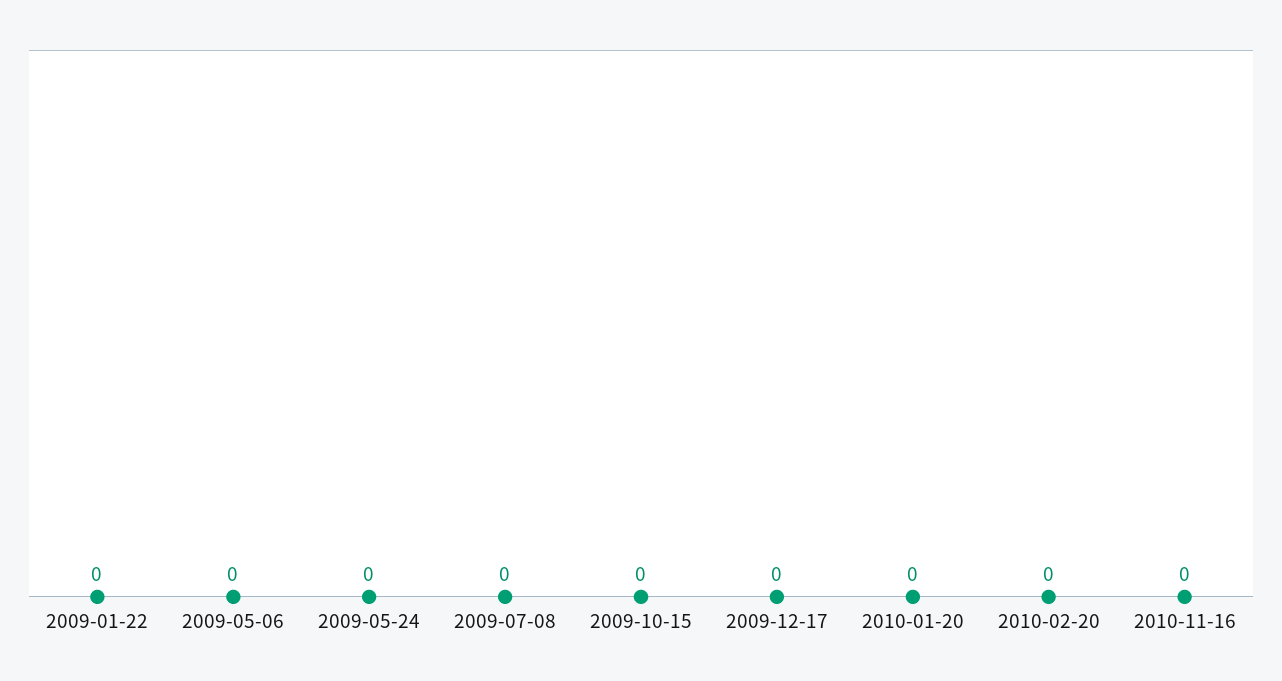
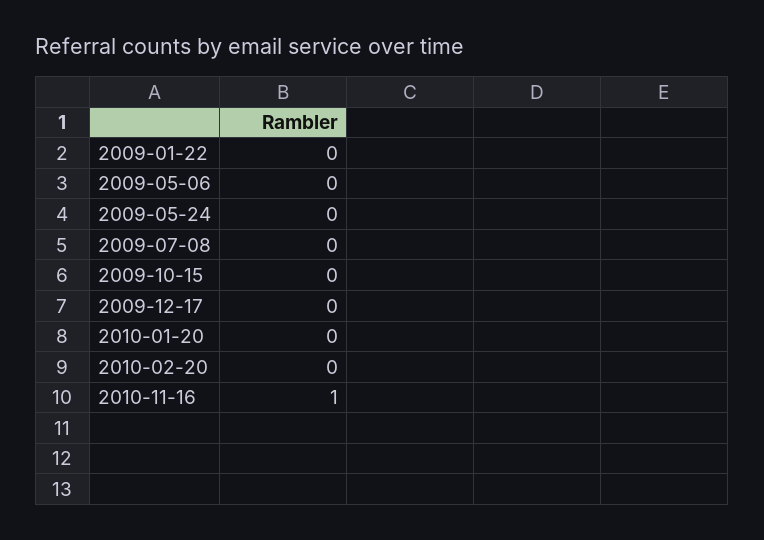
  {
    "2009-01-22": 0,
    "2009-05-06": 0,
    "2009-05-24": 0,
    "2009-07-08": 0,
    "2009-10-15": 0,
    "2009-12-17": 0,
    "2010-01-20": 0,
    "2010-02-20": 0,
-   "2010-11-16": 0
+   "2010-11-16": 1
  }

